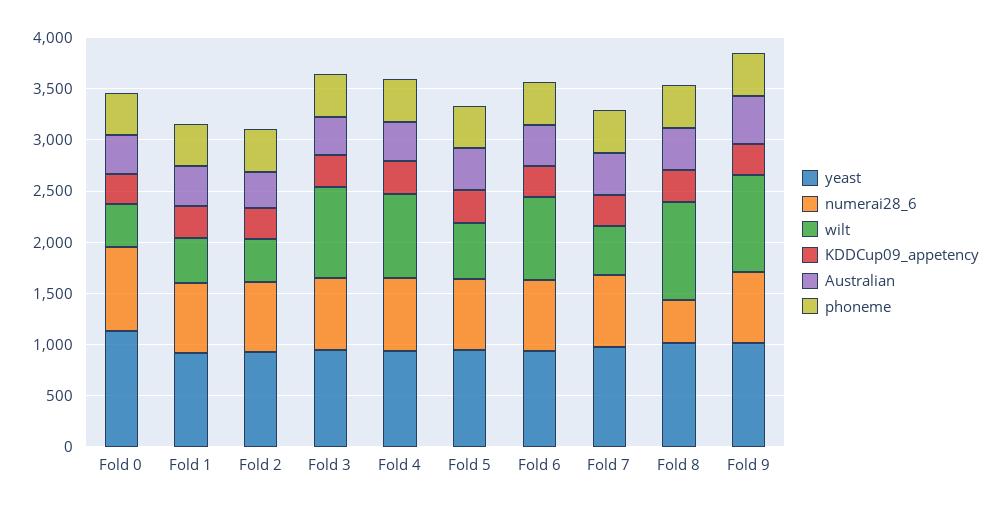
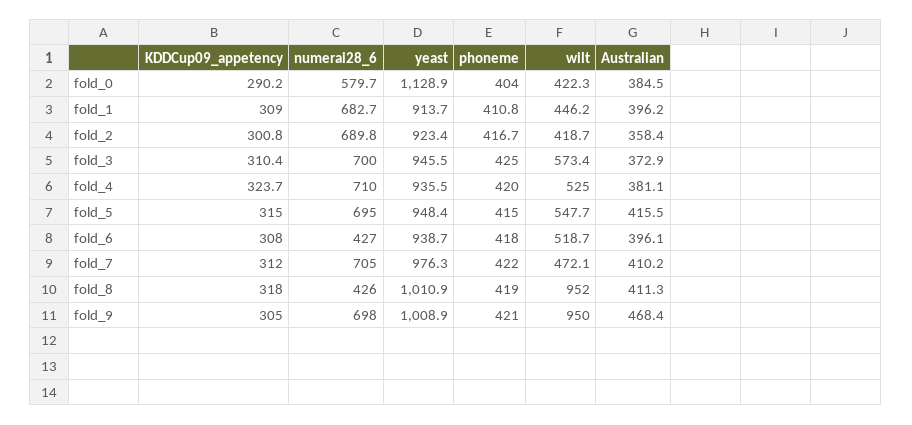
  {
    "yeast": {
      "Fold 0": 1128.9,
      "Fold 1": 913.7,
      "Fold 2": 923.4,
      "Fold 3": 945.5,
      "Fold 4": 935.5,
      "Fold 5": 948.4,
      "Fold 6": 938.7,
      "Fold 7": 976.3,
      "Fold 8": 1010.9,
      "Fold 9": 1008.9
    },
    "numerai28_6": {
-     "Fold 0": 800,
+     "Fold 0": 579.7,
      "Fold 1": 682.7,
      "Fold 2": 689.8,
      "Fold 3": 700,
      "Fold 4": 710,
      "Fold 5": 695,
-     "Fold 6": 700,
+     "Fold 6": 427,
      "Fold 7": 705,
      "Fold 8": 426,
      "Fold 9": 698
    },
    "wilt": {
      "Fold 0": 422.3,
      "Fold 1": 446.2,
      "Fold 2": 418.7,
-     "Fold 3": 900,
+     "Fold 3": 573.4,
-     "Fold 4": 800,
+     "Fold 4": 525,
      "Fold 5": 547.7,
-     "Fold 6": 800,
+     "Fold 6": 518.7,
      "Fold 7": 472.1,
      "Fold 8": 952,
      "Fold 9": 950
    },
    "KDDCup09_appetency": {
      "Fold 0": 290.2,
      "Fold 1": 309,
      "Fold 2": 300.8,
      "Fold 3": 310.4,
      "Fold 4": 323.7,
      "Fold 5": 315,
      "Fold 6": 308,
      "Fold 7": 312,
      "Fold 8": 318,
      "Fold 9": 305
    },
    "Australian": {
      "Fold 0": 384.5,
      "Fold 1": 396.2,
      "Fold 2": 358.4,
      "Fold 3": 372.9,
      "Fold 4": 381.1,
      "Fold 5": 415.5,
      "Fold 6": 396.1,
      "Fold 7": 410.2,
      "Fold 8": 411.3,
      "Fold 9": 468.4
    },
    "phoneme": {
      "Fold 0": 404,
      "Fold 1": 410.8,
      "Fold 2": 416.7,
      "Fold 3": 425,
      "Fold 4": 420,
      "Fold 5": 415,
      "Fold 6": 418,
      "Fold 7": 422,
      "Fold 8": 419,
      "Fold 9": 421
    }
  }

